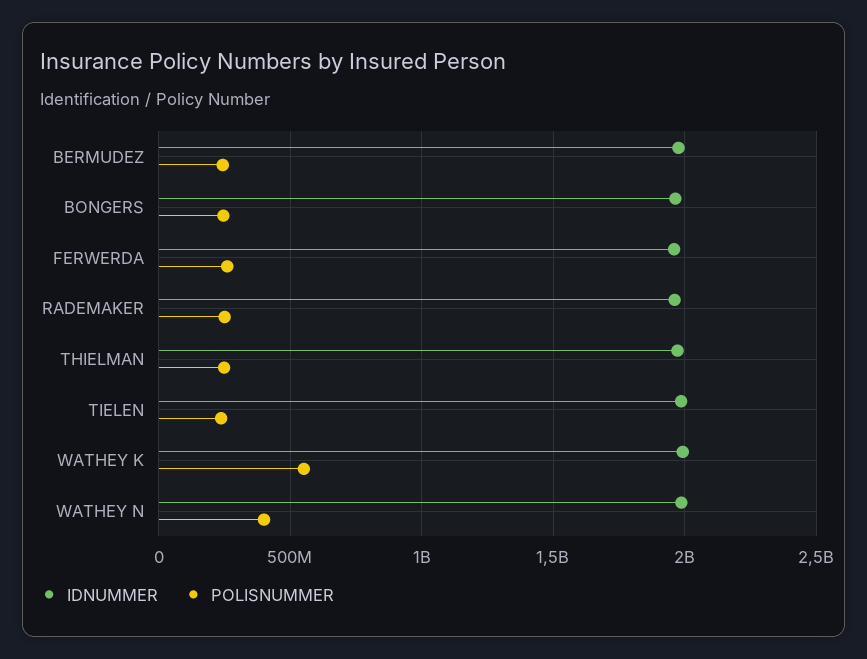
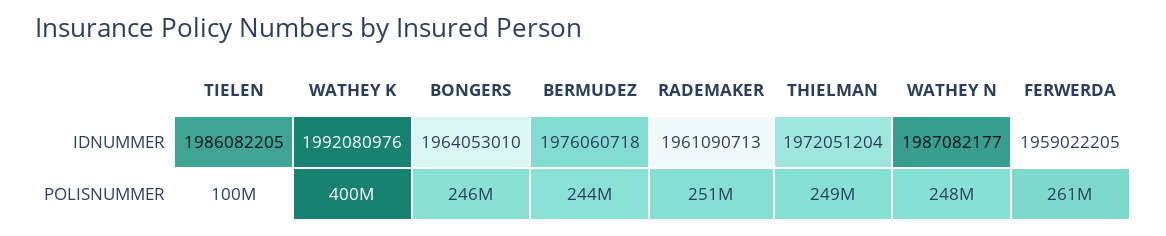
  {
    "IDNUMMER": {
      "BERMUDEZ": 1976060718,
      "BONGERS": 1964053010,
      "FERWERDA": 1959022205,
      "RADEMAKER": 1961090713,
      "THIELMAN": 1972051204,
      "TIELEN": 1986082205,
      "WATHEY K": 1992080976,
      "WATHEY N": 1987082177
    },
    "POLISNUMMER": {
      "BERMUDEZ": 244000000,
      "BONGERS": 246000000,
      "FERWERDA": 261000000,
      "RADEMAKER": 251000000,
      "THIELMAN": 249000000,
-     "TIELEN": 250000000,
+     "TIELEN": 100000000,
-     "WATHEY K": 550000000,
+     "WATHEY K": 400000000,
-     "WATHEY N": 400000000
+     "WATHEY N": 248000000
    }
  }

